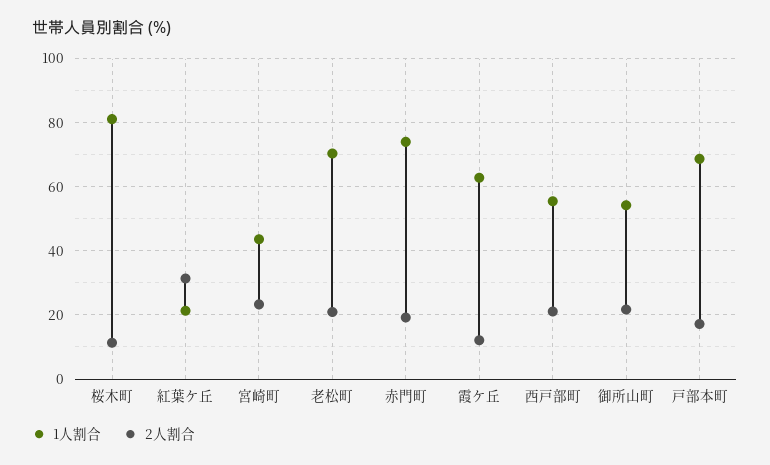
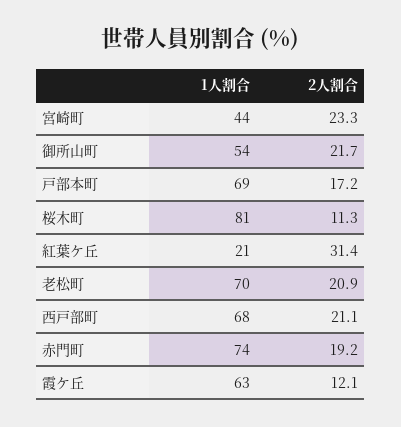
  {
    "1人割合": {
      "桜木町": 81,
      "紅葉ケ丘": 21,
      "宮崎町": 44,
      "老松町": 70,
      "赤門町": 74,
      "霞ケ丘": 63,
-     "西戸部町": 56,
+     "西戸部町": 68,
      "御所山町": 54,
      "戸部本町": 69
    },
    "2人割合": {
      "桜木町": 11.3,
      "紅葉ケ丘": 31.4,
      "宮崎町": 23.3,
      "老松町": 20.9,
      "赤門町": 19.2,
      "霞ケ丘": 12.1,
      "西戸部町": 21.1,
      "御所山町": 21.7,
      "戸部本町": 17.2
    }
  }

